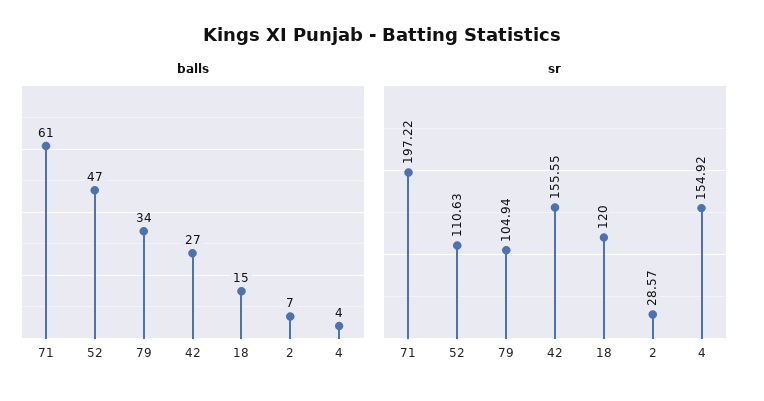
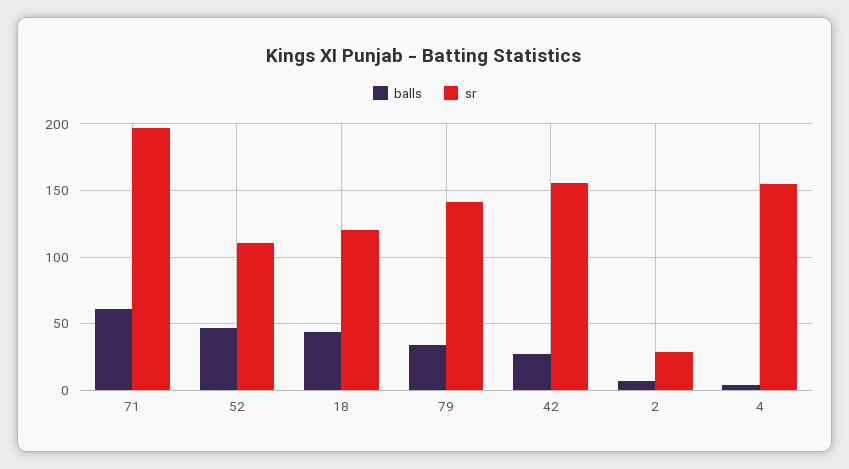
  {
    "balls": {
      "71": 61,
      "52": 47,
      "79": 34,
      "42": 27,
-     "18": 15,
+     "18": 45,
      "2": 7,
      "4": 4
    },
    "sr": {
      "71": 197.22,
      "52": 110.63,
-     "79": 104.94,
+     "79": 140,
      "42": 155.55,
      "18": 120,
      "2": 28.57,
      "4": 154.92
    }
  }

